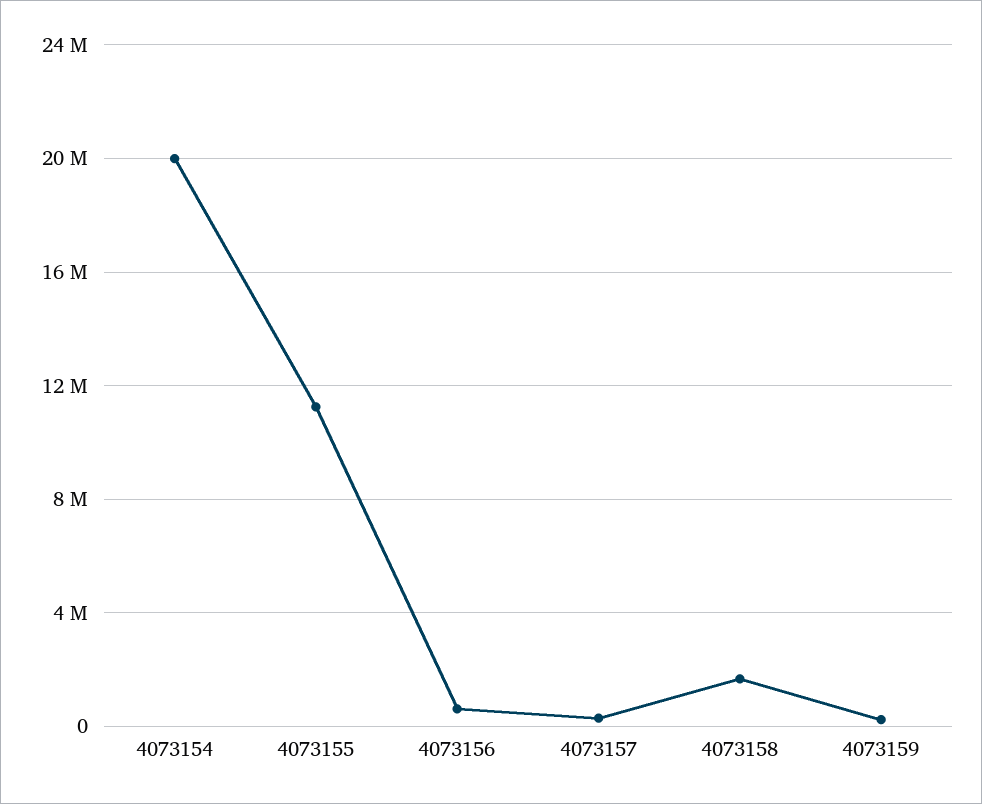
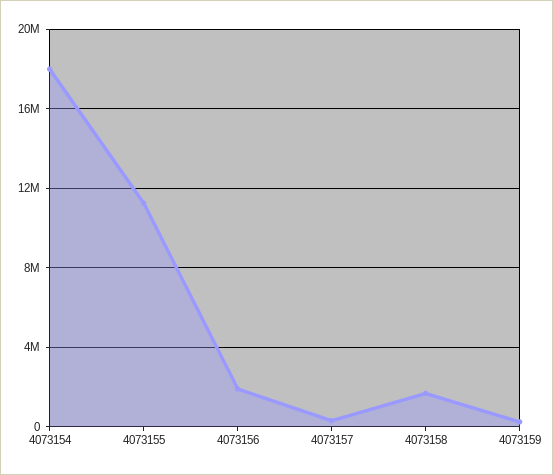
  {
-   "4073154": 20000000,
+   "4073154": 18000000,
    "4073155": 11500000,
-   "4073156": 500000,
+   "4073156": 2000000,
    "4073157": 500000,
    "4073158": 1500000,
    "4073159": 0
  }

